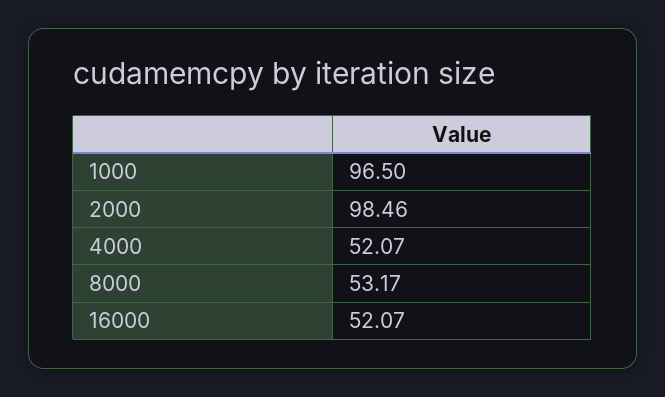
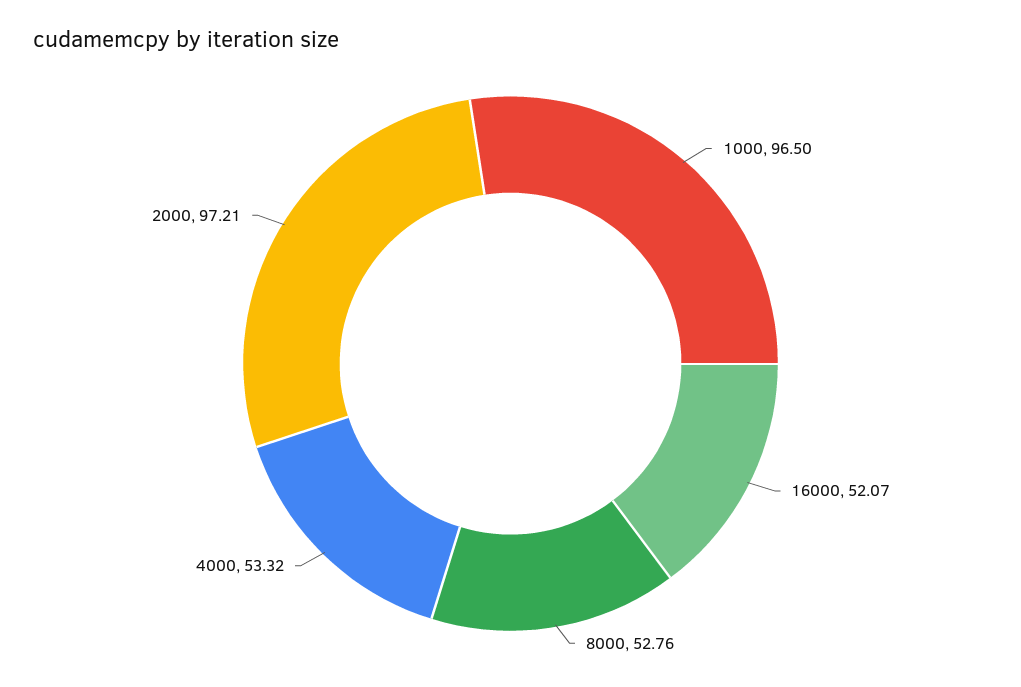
  {
    "1000": 96.5,
-   "2000": 98.46,
+   "2000": 97.21,
-   "4000": 52.07,
+   "4000": 53.32,
-   "8000": 53.17,
+   "8000": 52.76,
    "16000": 52.07
  }

